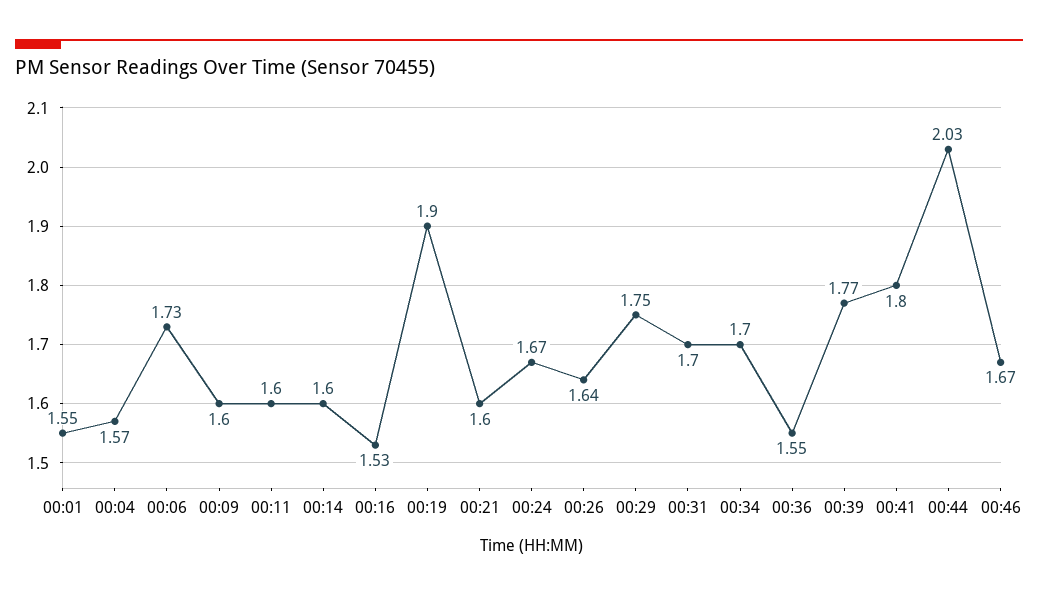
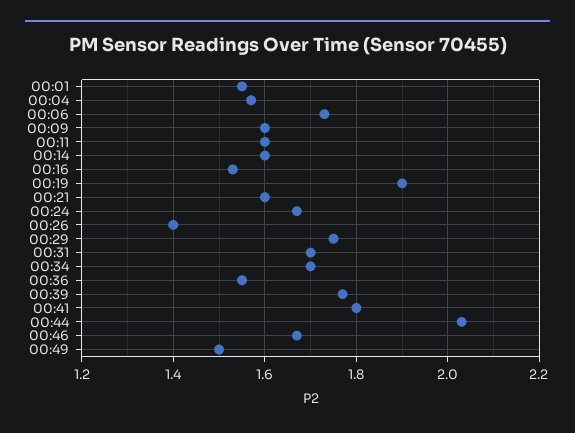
  {
    "00:01": 1.55,
    "00:04": 1.57,
    "00:06": 1.73,
    "00:09": 1.6,
    "00:11": 1.6,
    "00:14": 1.6,
    "00:16": 1.53,
    "00:19": 1.9,
    "00:21": 1.6,
    "00:24": 1.67,
-   "00:26": 1.64,
+   "00:26": 1.4,
    "00:29": 1.75,
    "00:31": 1.7,
    "00:34": 1.7,
    "00:36": 1.55,
    "00:39": 1.77,
    "00:41": 1.8,
    "00:44": 2.03,
-   "00:46": 1.67
+   "00:46": 1.67,
+   "00:49": 1.5
  }

